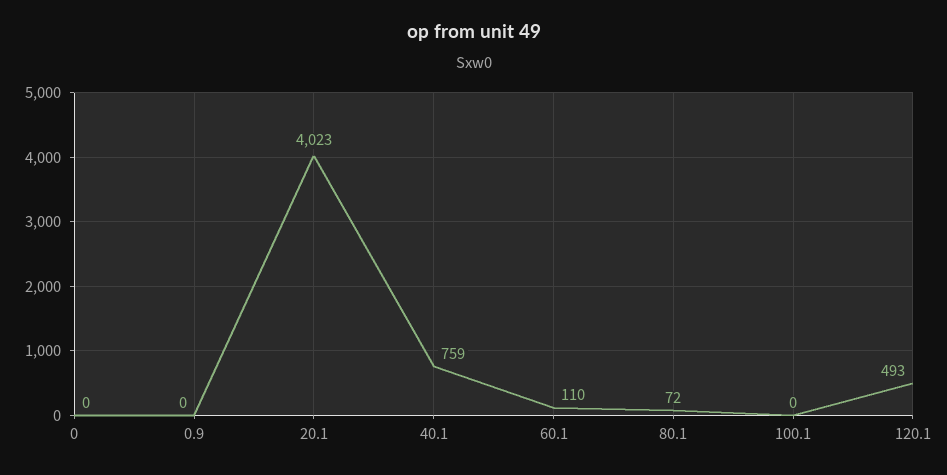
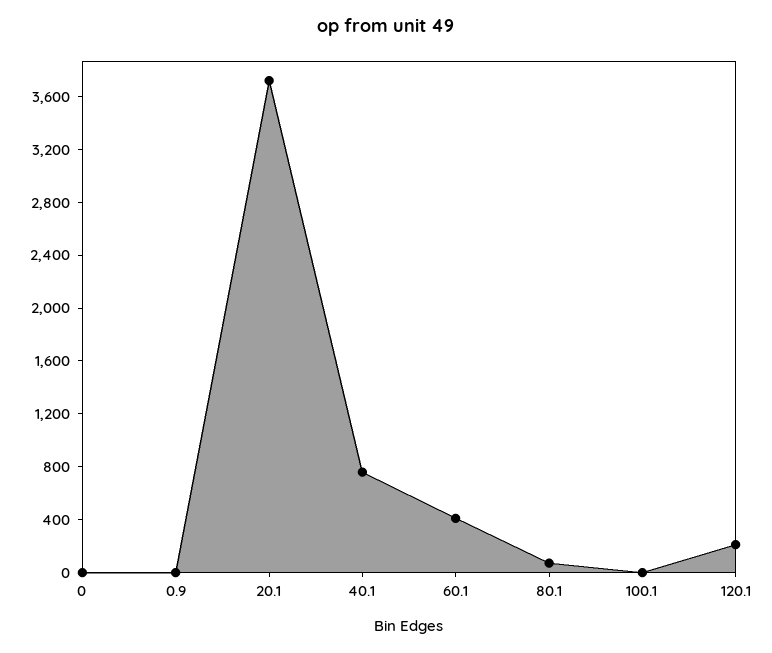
  {
    "0": 0,
    "0.9": 0,
-   "20.1": 4023,
+   "20.1": 3700,
    "40.1": 759,
-   "60.1": 110,
+   "60.1": 400,
    "80.1": 72,
    "100.1": 0,
-   "120.1": 493
+   "120.1": 200
  }

